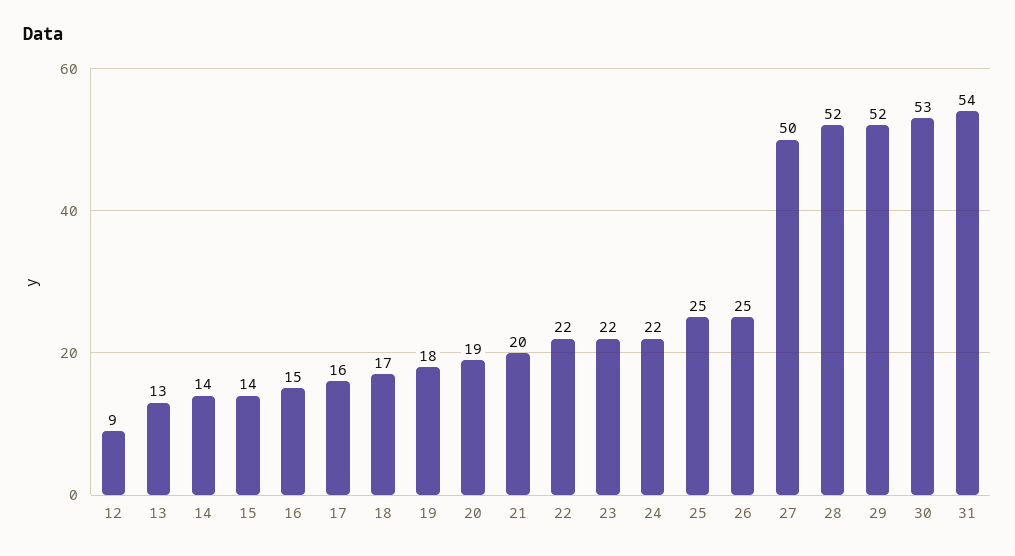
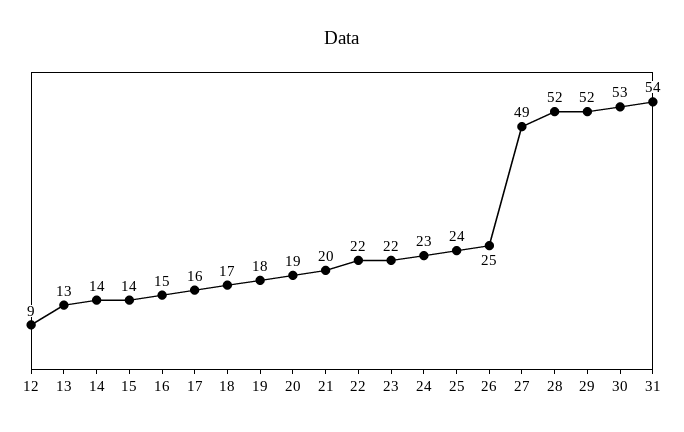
  {
    "12": 9,
    "13": 13,
    "14": 14,
    "15": 14,
    "16": 15,
    "17": 16,
    "18": 17,
    "19": 18,
    "20": 19,
    "21": 20,
    "22": 22,
    "23": 22,
-   "24": 22,
+   "24": 23,
-   "25": 25,
+   "25": 24,
    "26": 25,
-   "27": 50,
+   "27": 49,
    "28": 52,
    "29": 52,
    "30": 53,
    "31": 54
  }

